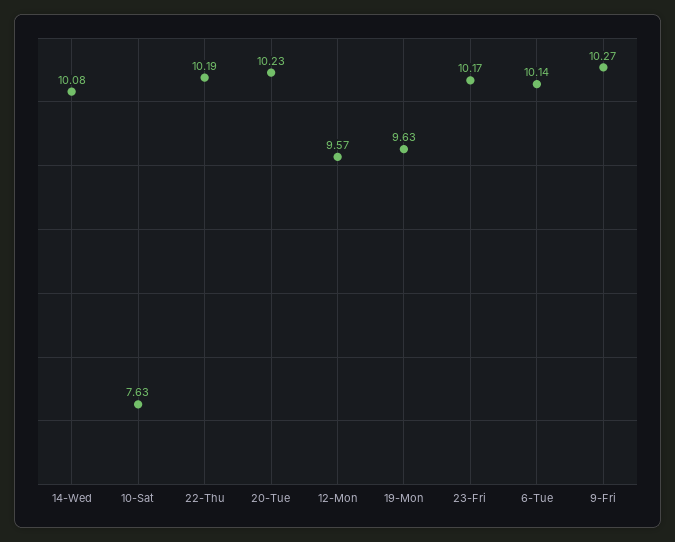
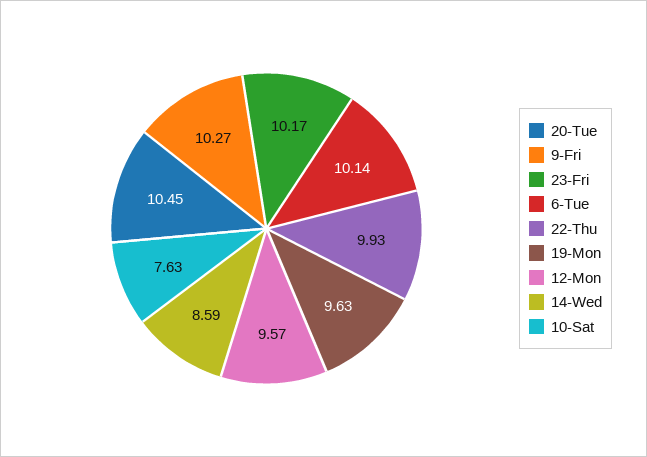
  {
-   "14-Wed": 10.08,
+   "14-Wed": 8.59,
    "10-Sat": 7.63,
-   "22-Thu": 10.19,
+   "22-Thu": 9.93,
-   "20-Tue": 10.23,
+   "20-Tue": 10.45,
    "12-Mon": 9.57,
    "19-Mon": 9.63,
    "23-Fri": 10.17,
    "6-Tue": 10.14,
    "9-Fri": 10.27
  }

